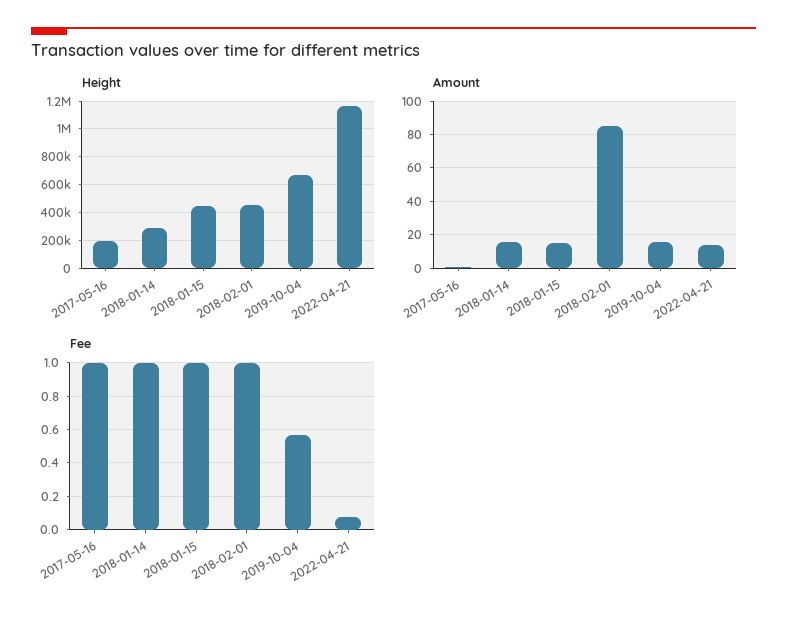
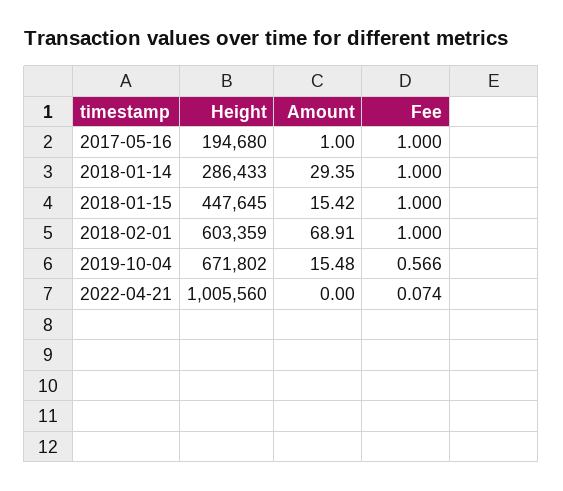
  {
    "Height": {
      "2017-05-16": 194680,
      "2018-01-14": 286433,
      "2018-01-15": 447645,
-     "2018-02-01": 450000,
+     "2018-02-01": 603359,
      "2019-10-04": 671802,
-     "2022-04-21": 1150000
+     "2022-04-21": 1005560
    },
    "Amount": {
      "2017-05-16": 1,
-     "2018-01-14": 15,
+     "2018-01-14": 29.35,
      "2018-01-15": 15.42,
-     "2018-02-01": 85,
+     "2018-02-01": 68.91,
      "2019-10-04": 15.48,
-     "2022-04-21": 15
+     "2022-04-21": 0
    },
    "Fee": {
      "2017-05-16": 1,
      "2018-01-14": 1,
      "2018-01-15": 1,
      "2018-02-01": 1,
      "2019-10-04": 0.566,
      "2022-04-21": 0.074
    }
  }

